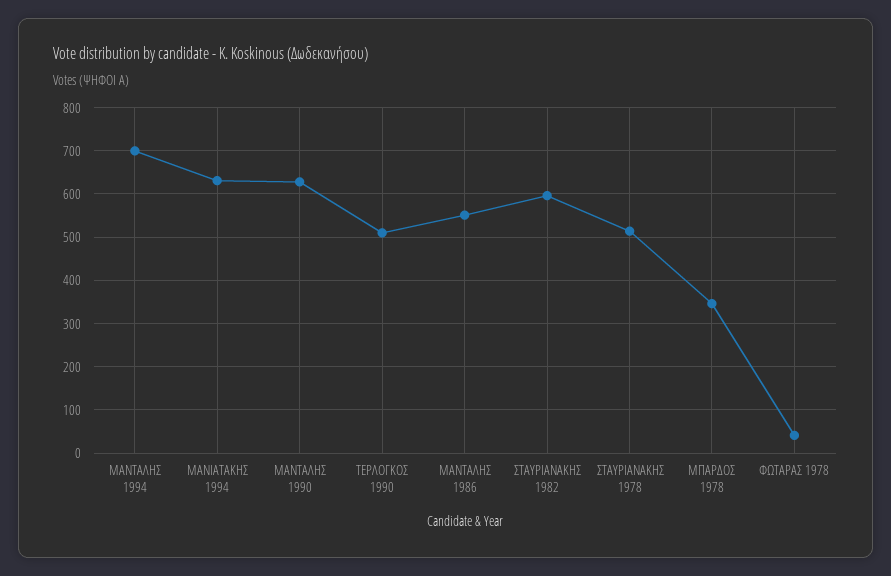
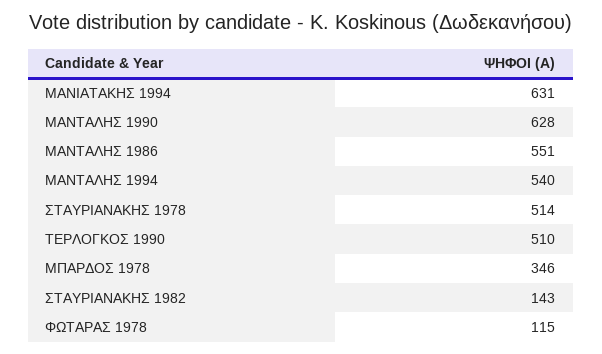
  {
-   "ΜΑΝΤΑΛΗΣ 1994": 700,
+   "ΜΑΝΤΑΛΗΣ 1994": 540,
    "ΜΑΝΙΑΤΑΚΗΣ 1994": 631,
    "ΜΑΝΤΑΛΗΣ 1990": 628,
    "ΤΕΡΛΟΓΚΟΣ 1990": 510,
    "ΜΑΝΤΑΛΗΣ 1986": 551,
-   "ΣΤΑΥΡΙΑΝΑΚΗΣ 1982": 600,
+   "ΣΤΑΥΡΙΑΝΑΚΗΣ 1982": 143,
    "ΣΤΑΥΡΙΑΝΑΚΗΣ 1978": 514,
    "ΜΠΑΡΔΟΣ 1978": 346,
-   "ΦΩΤΑΡΑΣ 1978": 40
+   "ΦΩΤΑΡΑΣ 1978": 115
  }

